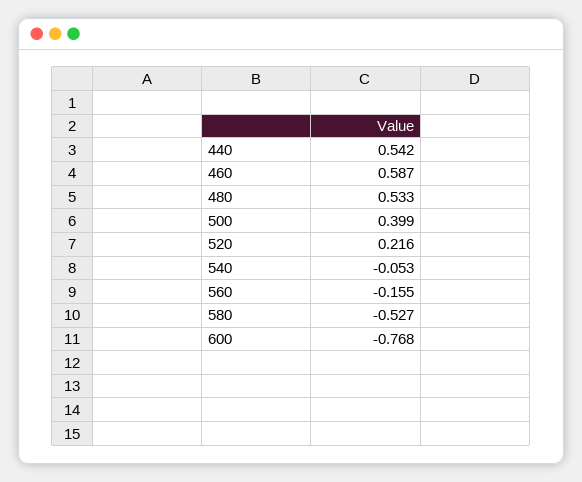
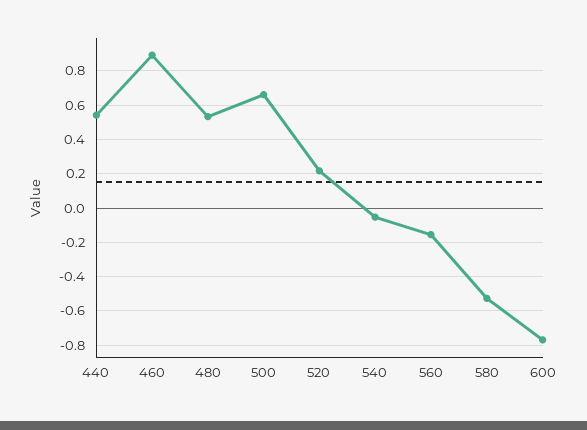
  {
    "440": 0.542,
-   "460": 0.587,
+   "460": 0.9,
    "480": 0.533,
-   "500": 0.399,
+   "500": 0.65,
    "520": 0.216,
    "540": -0.053,
    "560": -0.155,
    "580": -0.527,
    "600": -0.768
  }

